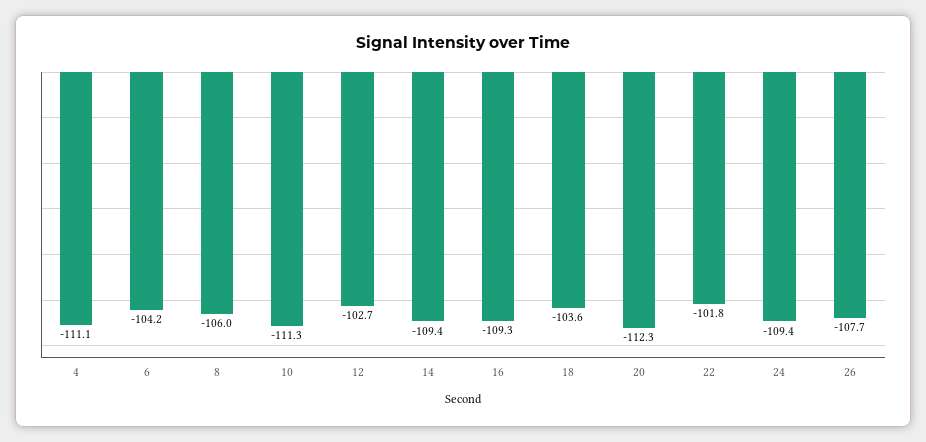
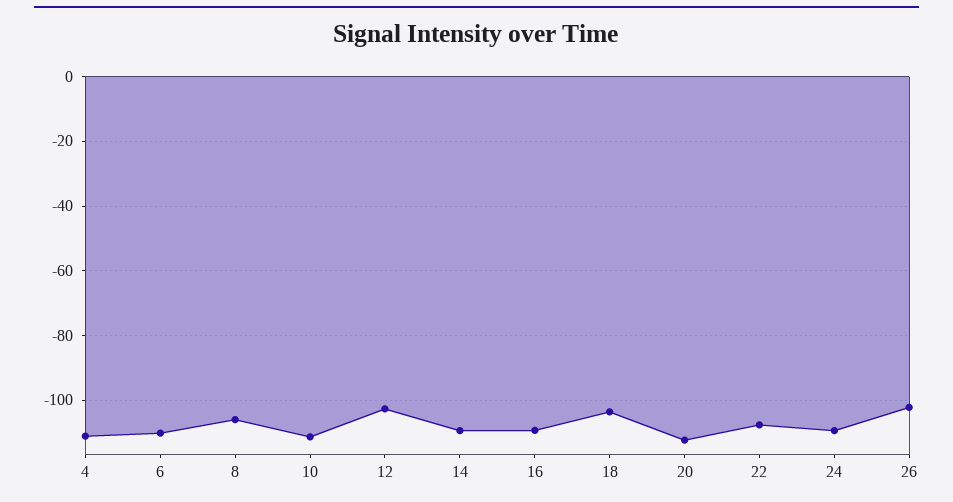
  {
    "4": -111.1,
-   "6": -104.2,
+   "6": -110,
    "8": -106,
    "10": -111.3,
    "12": -102.7,
    "14": -109.4,
    "16": -109.3,
    "18": -103.6,
    "20": -112.3,
-   "22": -101.8,
+   "22": -108,
    "24": -109.4,
-   "26": -107.7
+   "26": -102
  }

